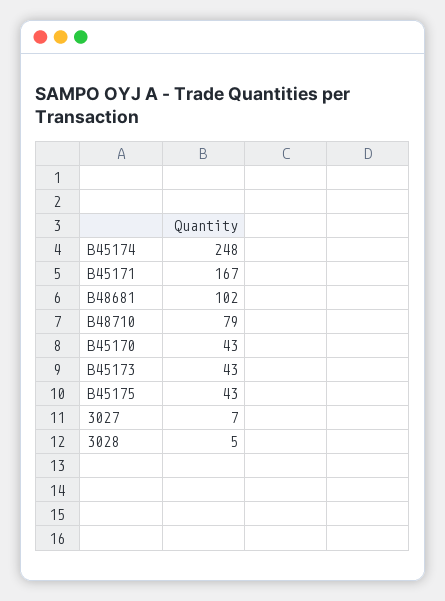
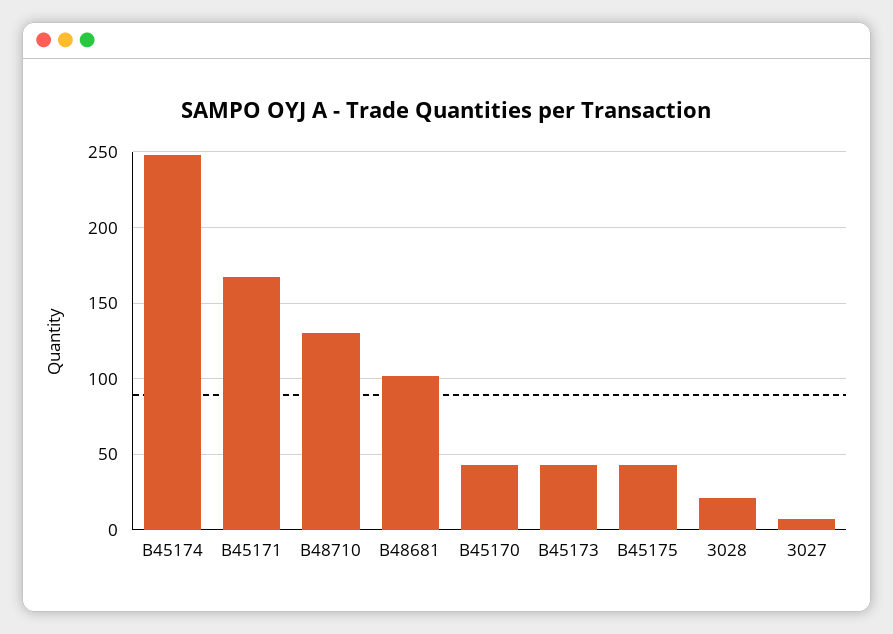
  {
    "B45174": 248,
    "B45171": 167,
    "B48681": 102,
-   "B48710": 79,
+   "B48710": 130,
    "B45170": 43,
    "B45173": 43,
    "B45175": 43,
    "3027": 7,
-   "3028": 5
+   "3028": 20
  }

